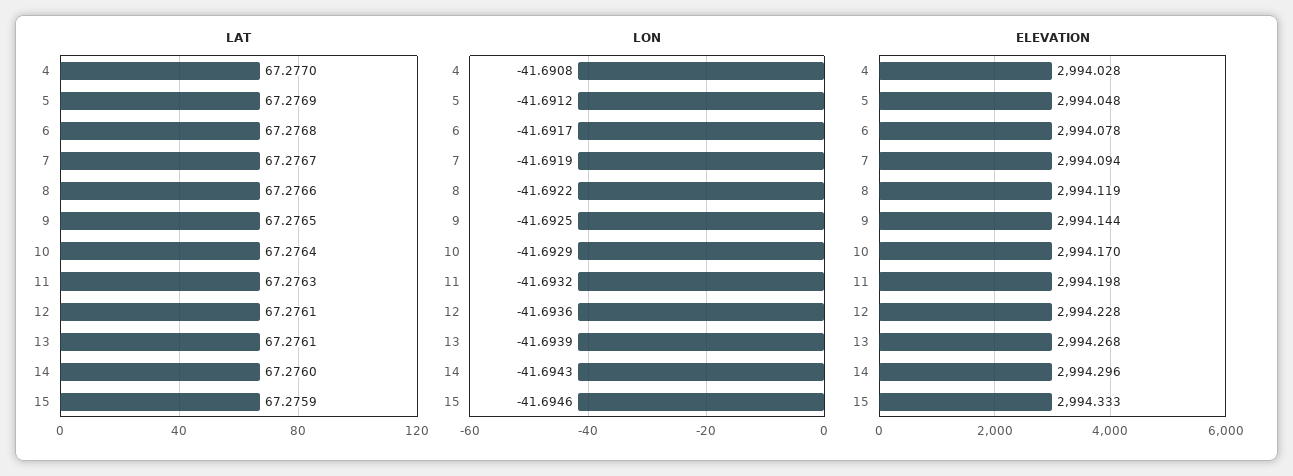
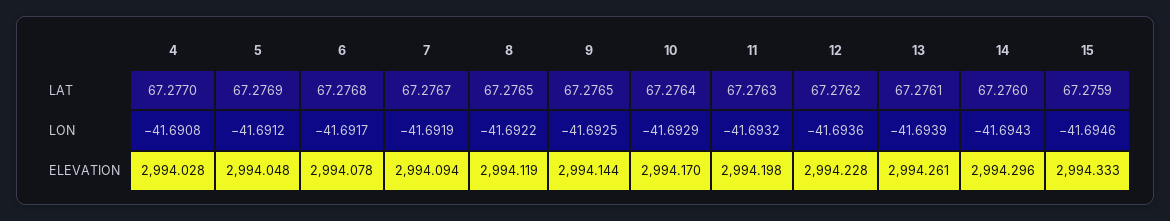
  {
    "LAT": {
      "4": 67.277,
      "5": 67.2769,
      "6": 67.2768,
      "7": 67.2767,
-     "8": 67.2766,
+     "8": 67.2765,
      "9": 67.2765,
      "10": 67.2764,
      "11": 67.2763,
-     "12": 67.2761,
+     "12": 67.2762,
      "13": 67.2761,
      "14": 67.276,
      "15": 67.2759
    },
    "LON": {
      "4": -41.6908,
      "5": -41.6912,
      "6": -41.6917,
      "7": -41.6919,
      "8": -41.6922,
      "9": -41.6925,
      "10": -41.6929,
      "11": -41.6932,
      "12": -41.6936,
      "13": -41.6939,
      "14": -41.6943,
      "15": -41.6946
    },
    "ELEVATION": {
      "4": 2994.028,
      "5": 2994.048,
      "6": 2994.078,
      "7": 2994.094,
      "8": 2994.119,
      "9": 2994.144,
      "10": 2994.17,
      "11": 2994.198,
      "12": 2994.228,
-     "13": 2994.268,
+     "13": 2994.261,
      "14": 2994.296,
      "15": 2994.333
    }
  }

